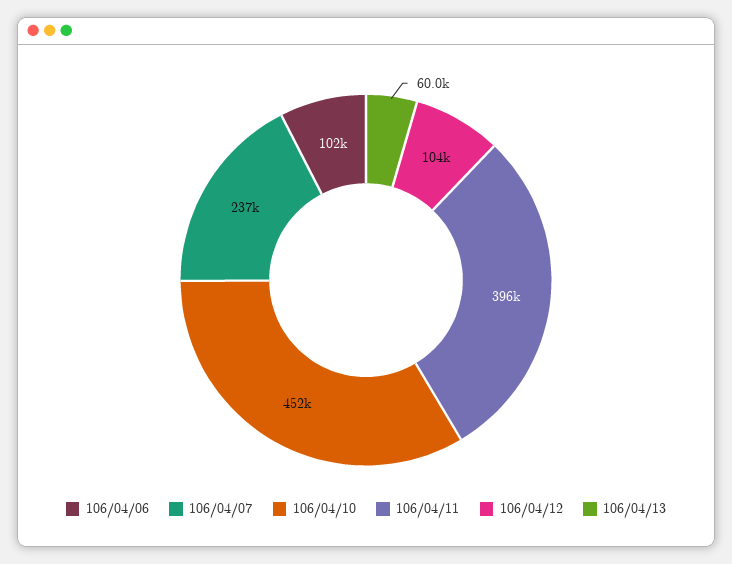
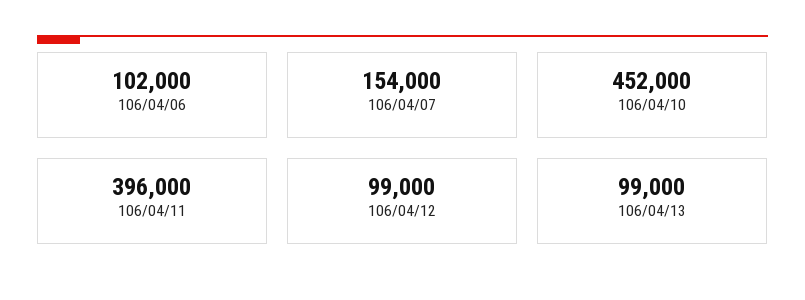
  {
    "106/04/06": 102000,
-   "106/04/07": 237000,
+   "106/04/07": 154000,
    "106/04/10": 452000,
    "106/04/11": 396000,
-   "106/04/12": 104000,
+   "106/04/12": 99000,
-   "106/04/13": 60000
+   "106/04/13": 99000
  }

